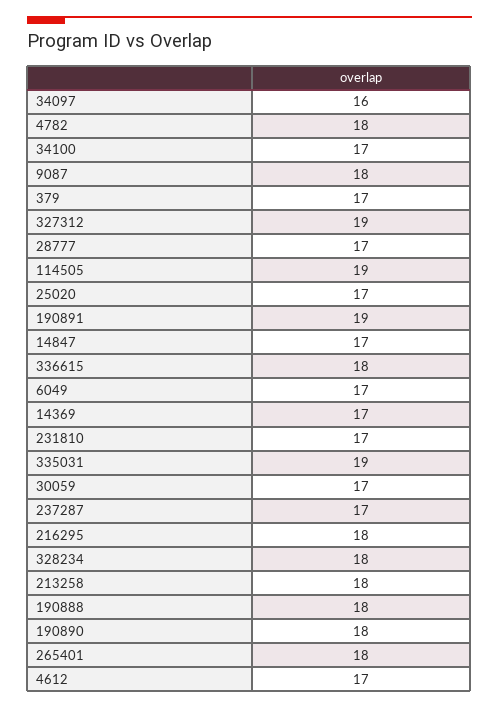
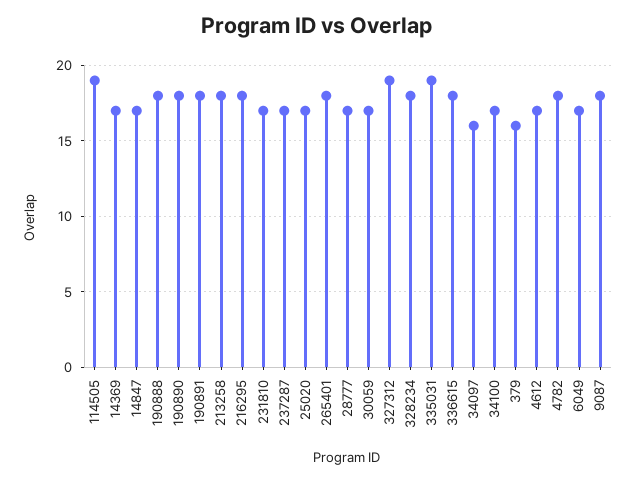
  {
    "34097": 16,
    "4782": 18,
    "34100": 17,
    "9087": 18,
-   "379": 17,
+   "379": 16,
    "327312": 19,
    "28777": 17,
    "114505": 19,
    "25020": 17,
-   "190891": 19,
+   "190891": 18,
    "14847": 17,
    "336615": 18,
    "6049": 17,
    "14369": 17,
    "231810": 17,
    "335031": 19,
    "30059": 17,
    "237287": 17,
    "216295": 18,
    "328234": 18,
    "213258": 18,
    "190888": 18,
    "190890": 18,
    "265401": 18,
    "4612": 17
  }

